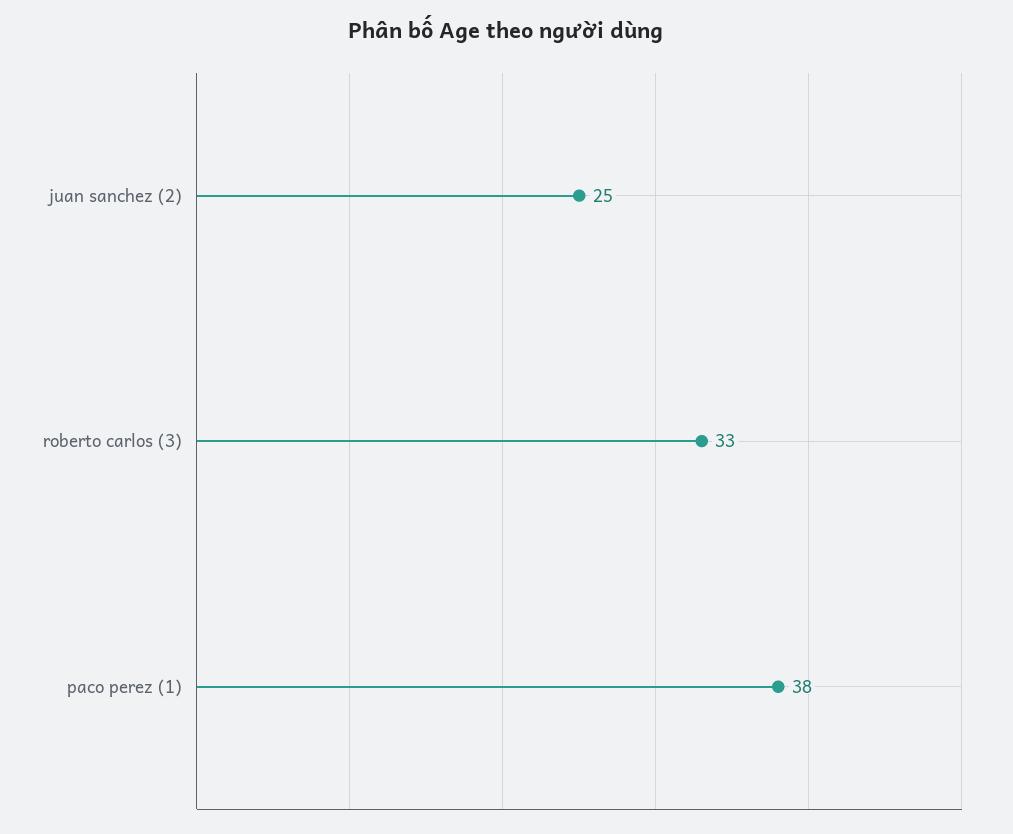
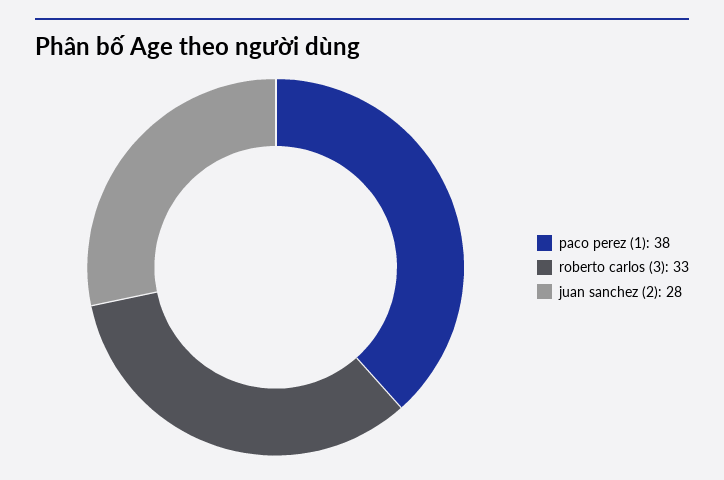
  {
-   "juan sanchez (2)": 25,
+   "juan sanchez (2)": 28,
    "roberto carlos (3)": 33,
    "paco perez (1)": 38
  }

